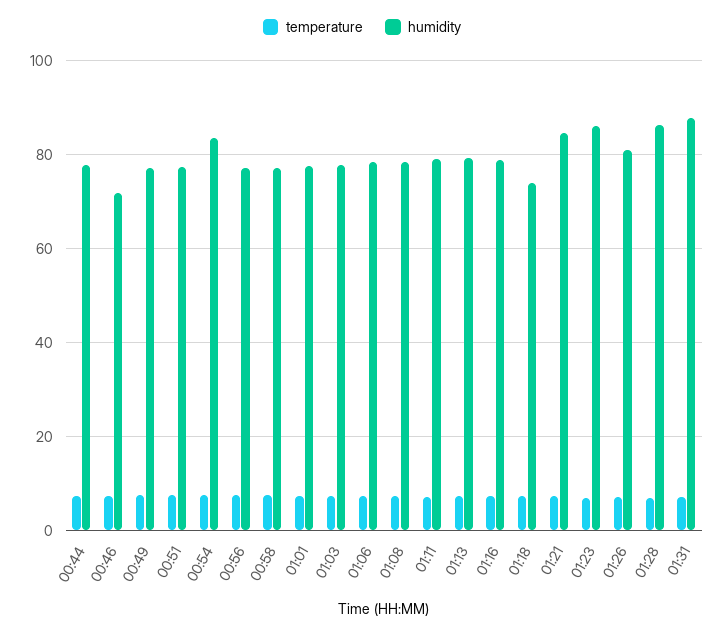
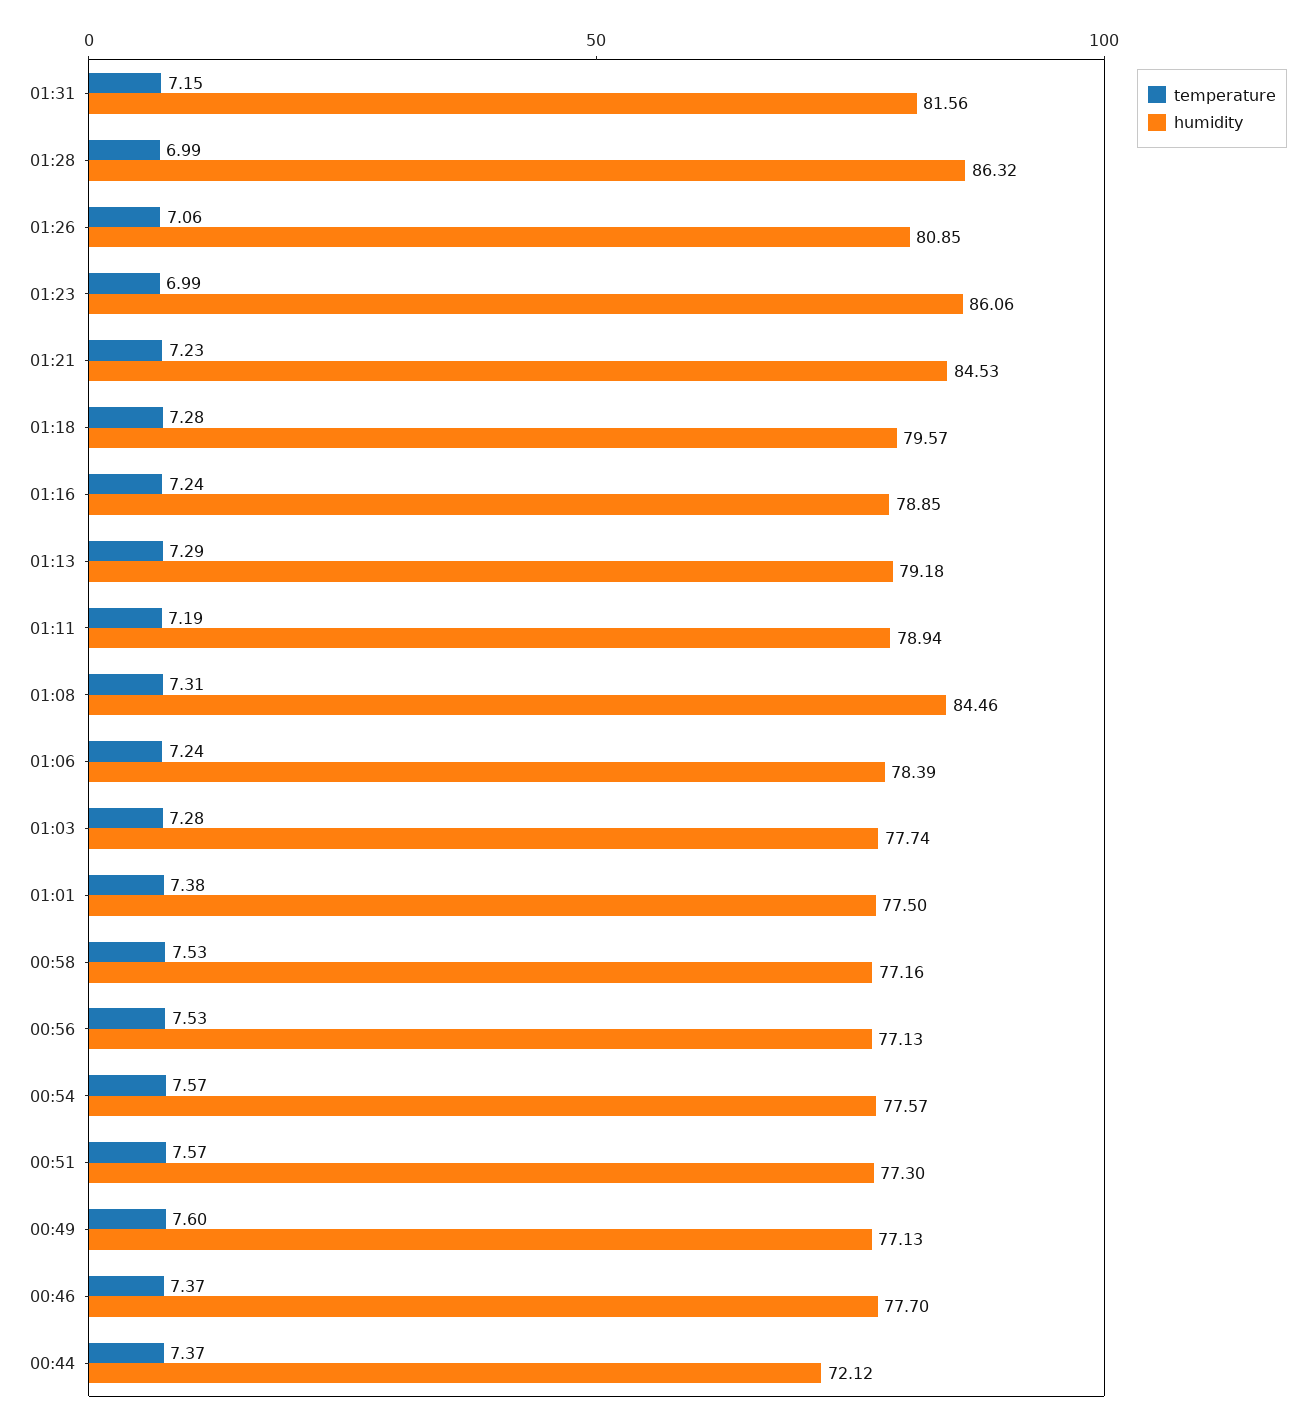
  {
    "temperature": {
      "00:44": 7.37,
      "00:46": 7.37,
      "00:49": 7.6,
      "00:51": 7.57,
      "00:54": 7.57,
      "00:56": 7.53,
      "00:58": 7.53,
      "01:01": 7.38,
      "01:03": 7.28,
      "01:06": 7.24,
      "01:08": 7.31,
      "01:11": 7.19,
      "01:13": 7.29,
      "01:16": 7.24,
      "01:18": 7.28,
      "01:21": 7.23,
      "01:23": 6.99,
      "01:26": 7.06,
      "01:28": 6.99,
      "01:31": 7.15
    },
    "humidity": {
-     "00:44": 78,
+     "00:44": 72.12,
-     "00:46": 72,
+     "00:46": 77.7,
      "00:49": 77.13,
      "00:51": 77.3,
-     "00:54": 84,
+     "00:54": 77.57,
      "00:56": 77.13,
      "00:58": 77.16,
      "01:01": 77.5,
      "01:03": 77.74,
      "01:06": 78.39,
-     "01:08": 78,
+     "01:08": 84.46,
      "01:11": 78.94,
      "01:13": 79.18,
      "01:16": 78.85,
-     "01:18": 74,
+     "01:18": 79.57,
      "01:21": 84.53,
      "01:23": 86.06,
      "01:26": 80.85,
      "01:28": 86.32,
-     "01:31": 88
+     "01:31": 81.56
    }
  }

